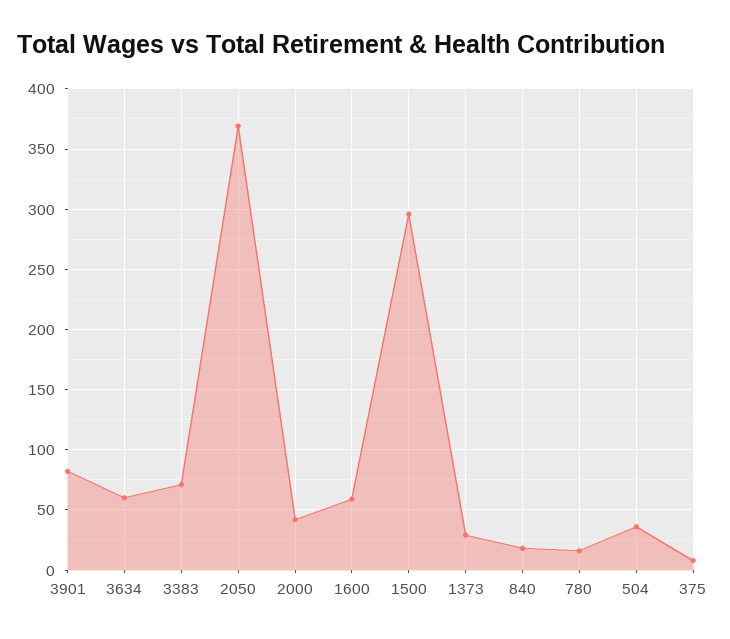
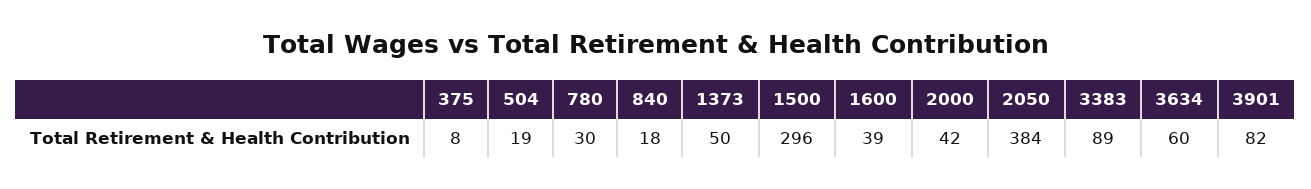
  {
    "3901": 82,
    "3634": 60,
-   "3383": 70,
+   "3383": 89,
-   "2050": 370,
+   "2050": 384,
    "2000": 42,
-   "1600": 60,
+   "1600": 39,
    "1500": 296,
-   "1373": 30,
+   "1373": 50,
    "840": 18,
-   "780": 15,
+   "780": 30,
-   "504": 35,
+   "504": 19,
    "375": 8
  }

